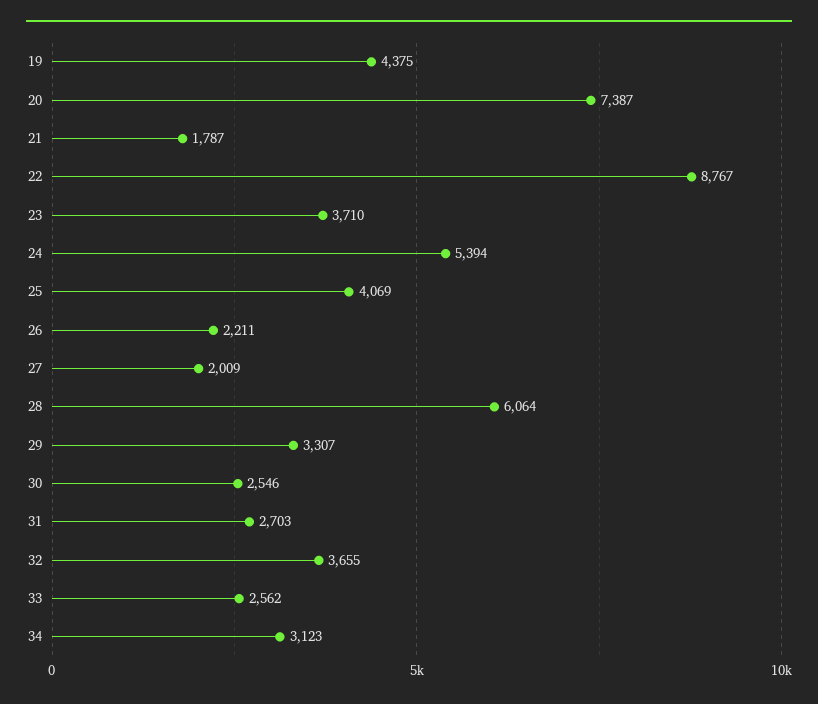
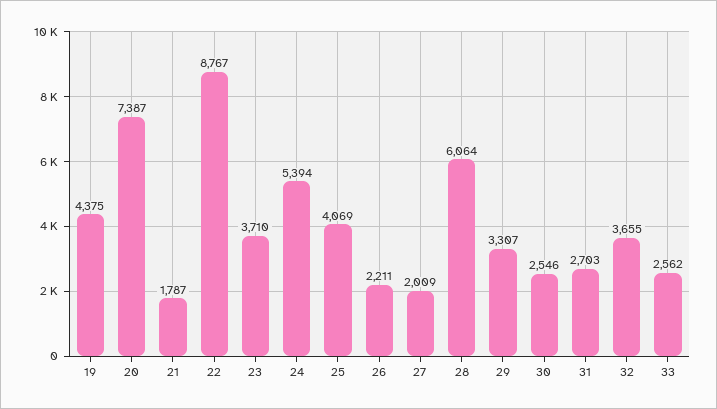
  {
    "19": 4375,
    "20": 7387,
    "21": 1787,
    "22": 8767,
    "23": 3710,
    "24": 5394,
    "25": 4069,
    "26": 2211,
    "27": 2009,
    "28": 6064,
    "29": 3307,
    "30": 2546,
    "31": 2703,
    "32": 3655,
-   "33": 2562,
+   "33": 2562
-   "34": 3123
  }

